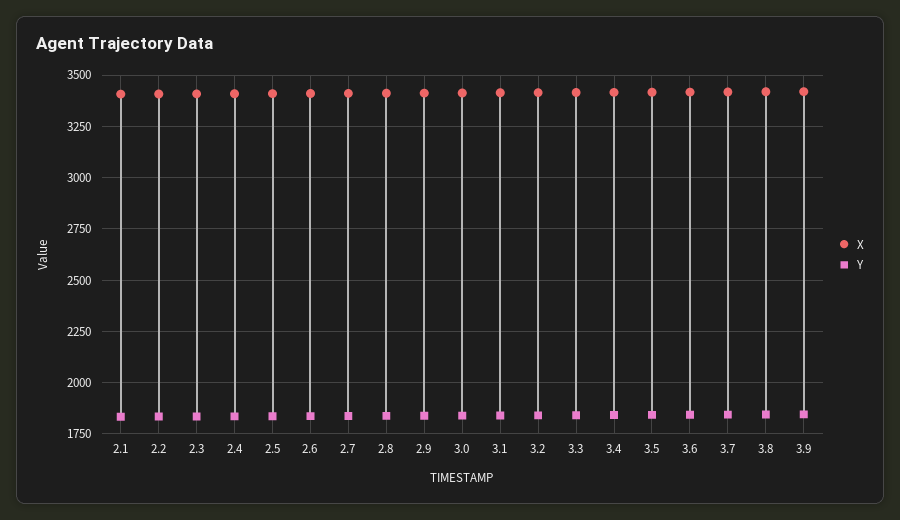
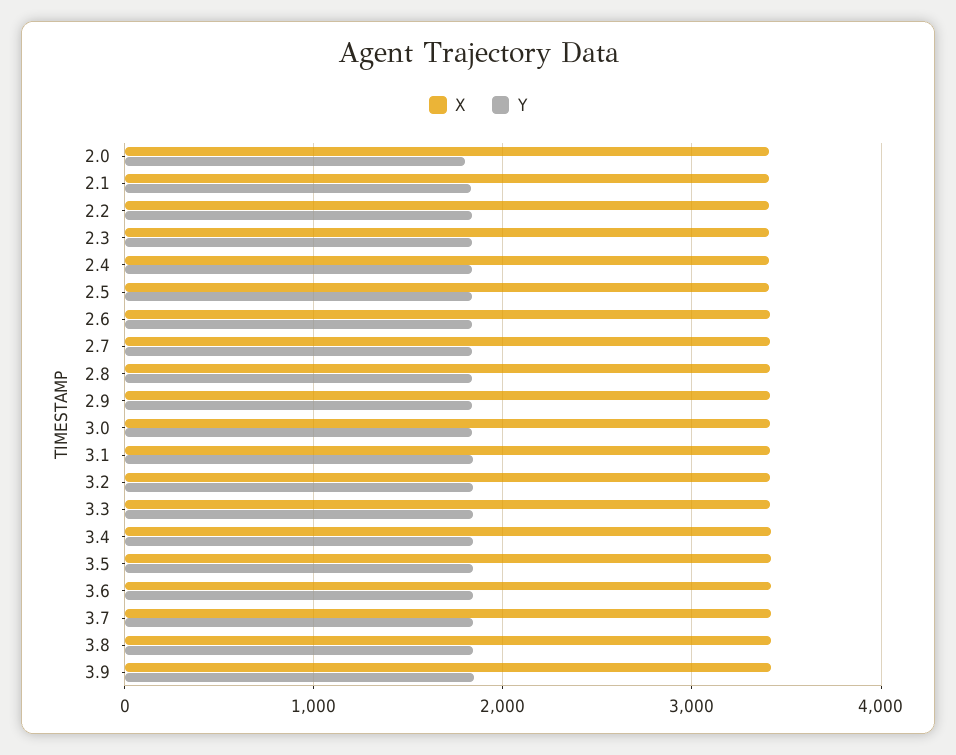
  {
    "X": {
      "2.1": 3400,
      "2.2": 3400,
      "2.3": 3400,
      "2.4": 3400,
      "2.5": 3400,
      "2.6": 3400,
      "2.7": 3400,
      "2.8": 3400,
      "2.9": 3400,
      "3.0": 3400,
      "3.1": 3400,
      "3.2": 3400,
      "3.3": 3400,
      "3.4": 3400,
      "3.5": 3400,
      "3.6": 3400,
      "3.7": 3400,
      "3.8": 3400,
-     "3.9": 3400
+     "3.9": 3400,
+     "2.0": 3400
    },
    "Y": {
      "2.1": 1850,
      "2.2": 1850,
      "2.3": 1850,
      "2.4": 1850,
      "2.5": 1850,
      "2.6": 1850,
      "2.7": 1850,
      "2.8": 1850,
      "2.9": 1850,
      "3.0": 1850,
      "3.1": 1850,
      "3.2": 1850,
      "3.3": 1850,
      "3.4": 1850,
      "3.5": 1850,
      "3.6": 1850,
      "3.7": 1850,
      "3.8": 1850,
-     "3.9": 1850
+     "3.9": 1850,
+     "2.0": 1800
    }
  }

